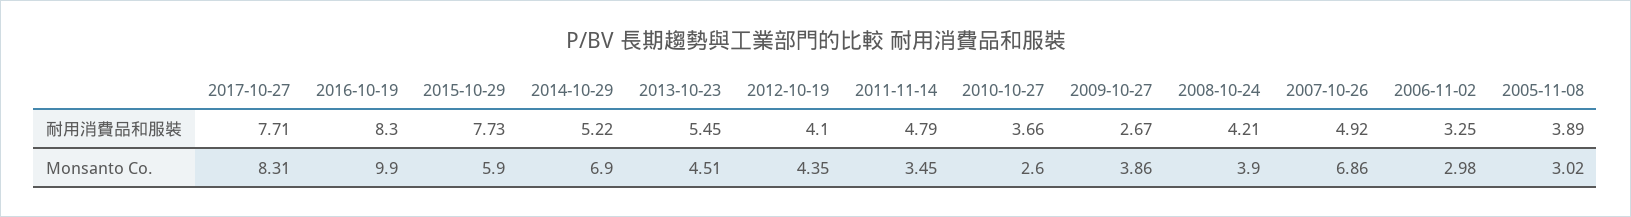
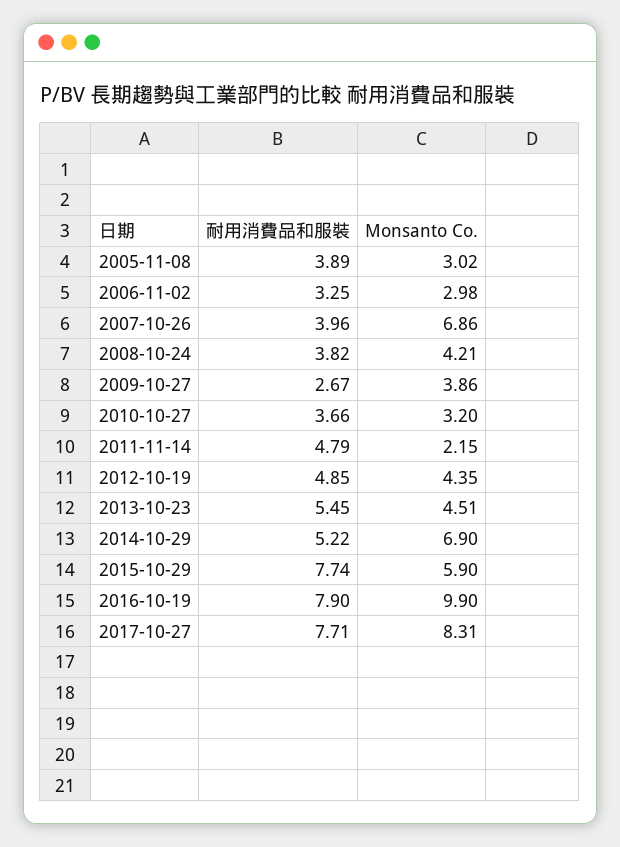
  {
    "2017-10-27": {
      "耐用消費品和服裝": 7.71,
      "Monsanto Co.": 8.31
    },
    "2016-10-19": {
-     "耐用消費品和服裝": 8.3,
+     "耐用消費品和服裝": 7.9,
      "Monsanto Co.": 9.9
    },
    "2015-10-29": {
-     "耐用消費品和服裝": 7.73,
+     "耐用消費品和服裝": 7.74,
      "Monsanto Co.": 5.9
    },
    "2014-10-29": {
      "耐用消費品和服裝": 5.22,
      "Monsanto Co.": 6.9
    },
    "2013-10-23": {
      "耐用消費品和服裝": 5.45,
      "Monsanto Co.": 4.51
    },
    "2012-10-19": {
-     "耐用消費品和服裝": 4.1,
+     "耐用消費品和服裝": 4.85,
      "Monsanto Co.": 4.35
    },
    "2011-11-14": {
      "耐用消費品和服裝": 4.79,
-     "Monsanto Co.": 3.45
+     "Monsanto Co.": 2.15
    },
    "2010-10-27": {
      "耐用消費品和服裝": 3.66,
-     "Monsanto Co.": 2.6
+     "Monsanto Co.": 3.2
    },
    "2009-10-27": {
      "耐用消費品和服裝": 2.67,
      "Monsanto Co.": 3.86
    },
    "2008-10-24": {
-     "耐用消費品和服裝": 4.21,
+     "耐用消費品和服裝": 3.82,
-     "Monsanto Co.": 3.9
+     "Monsanto Co.": 4.21
    },
    "2007-10-26": {
-     "耐用消費品和服裝": 4.92,
+     "耐用消費品和服裝": 3.96,
      "Monsanto Co.": 6.86
    },
    "2006-11-02": {
      "耐用消費品和服裝": 3.25,
      "Monsanto Co.": 2.98
    },
    "2005-11-08": {
      "耐用消費品和服裝": 3.89,
      "Monsanto Co.": 3.02
    }
  }

